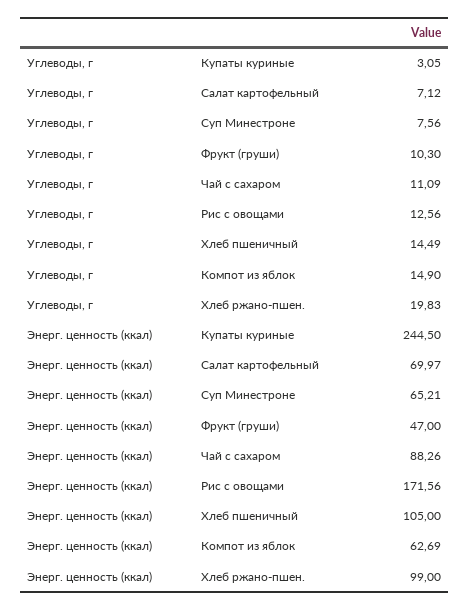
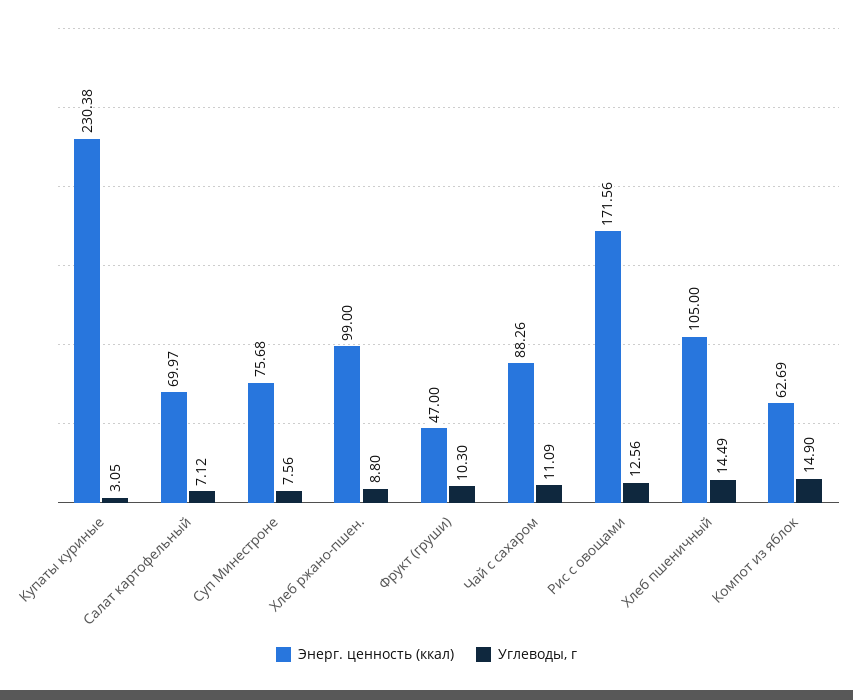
  {
    "Углеводы, г": {
      "Купаты куриные": 3.05,
      "Салат картофельный": 7.12,
      "Суп Минестроне": 7.56,
      "Фрукт (груши)": 10.3,
      "Чай с сахаром": 11.09,
      "Рис с овощами": 12.56,
      "Хлеб пшеничный": 14.49,
      "Компот из яблок": 14.9,
-     "Хлеб ржано-пшен.": 19.83
+     "Хлеб ржано-пшен.": 8.8
    },
    "Энерг. ценность (ккал)": {
-     "Купаты куриные": 244.5,
+     "Купаты куриные": 230.38,
      "Салат картофельный": 69.97,
-     "Суп Минестроне": 65.21,
+     "Суп Минестроне": 75.68,
      "Фрукт (груши)": 47,
      "Чай с сахаром": 88.26,
      "Рис с овощами": 171.56,
      "Хлеб пшеничный": 105,
      "Компот из яблок": 62.69,
      "Хлеб ржано-пшен.": 99
    }
  }

